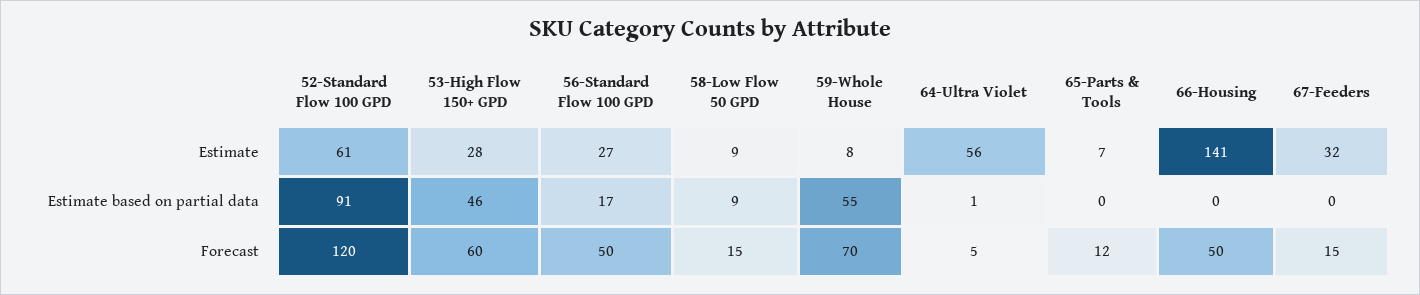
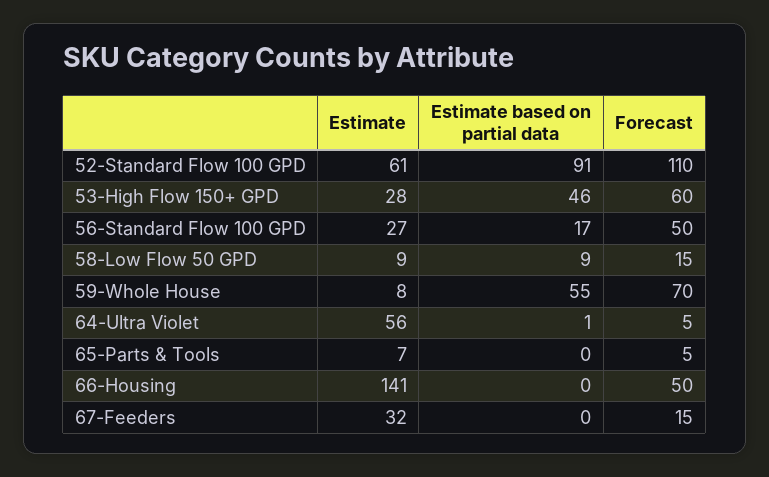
  {
    "52-Standard Flow 100 GPD": {
      "Estimate": 61,
      "Estimate based on partial data": 91,
-     "Forecast": 120
+     "Forecast": 110
    },
    "53-High Flow 150+ GPD": {
      "Estimate": 28,
      "Estimate based on partial data": 46,
      "Forecast": 60
    },
    "56-Standard Flow 100 GPD": {
      "Estimate": 27,
      "Estimate based on partial data": 17,
      "Forecast": 50
    },
    "58-Low Flow 50 GPD": {
      "Estimate": 9,
      "Estimate based on partial data": 9,
      "Forecast": 15
    },
    "59-Whole House": {
      "Estimate": 8,
      "Estimate based on partial data": 55,
      "Forecast": 70
    },
    "64-Ultra Violet": {
      "Estimate": 56,
      "Estimate based on partial data": 1,
      "Forecast": 5
    },
    "65-Parts & Tools": {
      "Estimate": 7,
      "Estimate based on partial data": 0,
-     "Forecast": 12
+     "Forecast": 5
    },
    "66-Housing": {
      "Estimate": 141,
      "Estimate based on partial data": 0,
      "Forecast": 50
    },
    "67-Feeders": {
      "Estimate": 32,
      "Estimate based on partial data": 0,
      "Forecast": 15
    }
  }

